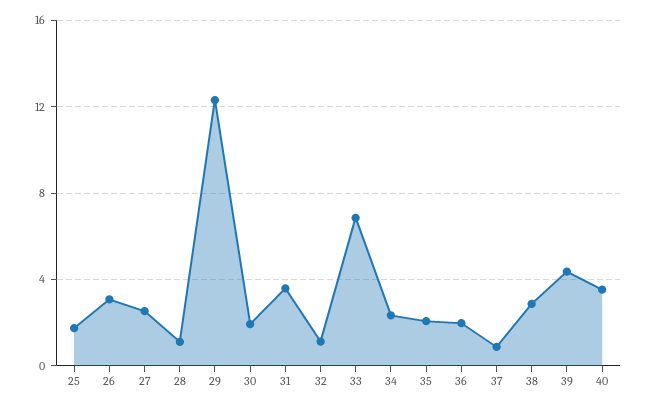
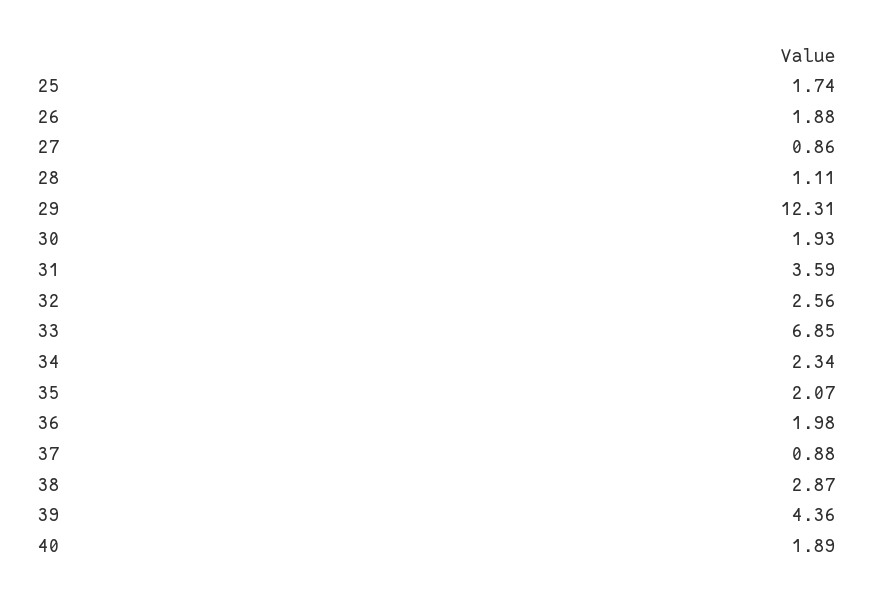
  {
    "25": 1.74,
-   "26": 3,
+   "26": 1.88,
-   "27": 2.5,
+   "27": 0.86,
    "28": 1.11,
    "29": 12.31,
    "30": 1.93,
    "31": 3.59,
-   "32": 1,
+   "32": 2.56,
    "33": 6.85,
    "34": 2.34,
    "35": 2.07,
    "36": 1.98,
    "37": 0.88,
    "38": 2.87,
    "39": 4.36,
-   "40": 3.5
+   "40": 1.89
  }

